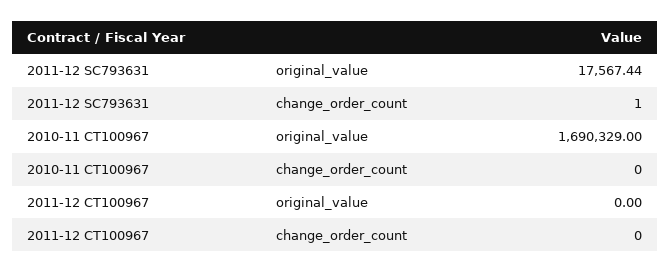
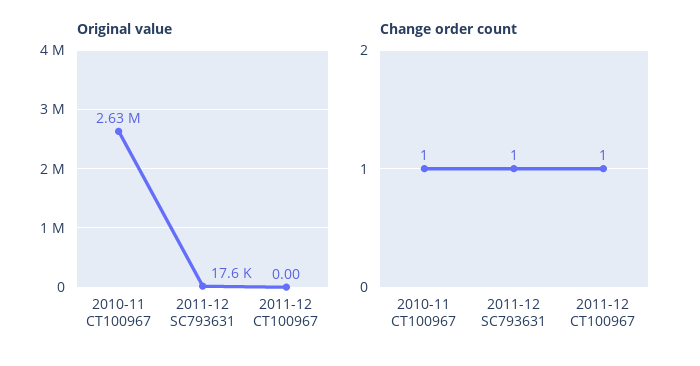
  {
    "original_value": {
      "2011-12 SC793631": 17567.44,
-     "2010-11 CT100967": 1690329,
+     "2010-11 CT100967": 2630000,
      "2011-12 CT100967": 0
    },
    "change_order_count": {
      "2011-12 SC793631": 1,
-     "2010-11 CT100967": 0,
+     "2010-11 CT100967": 1,
-     "2011-12 CT100967": 0
+     "2011-12 CT100967": 1
    }
  }

